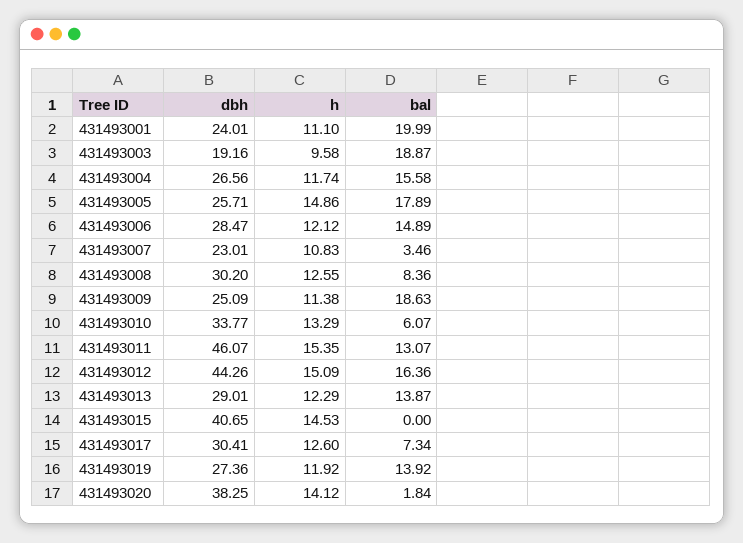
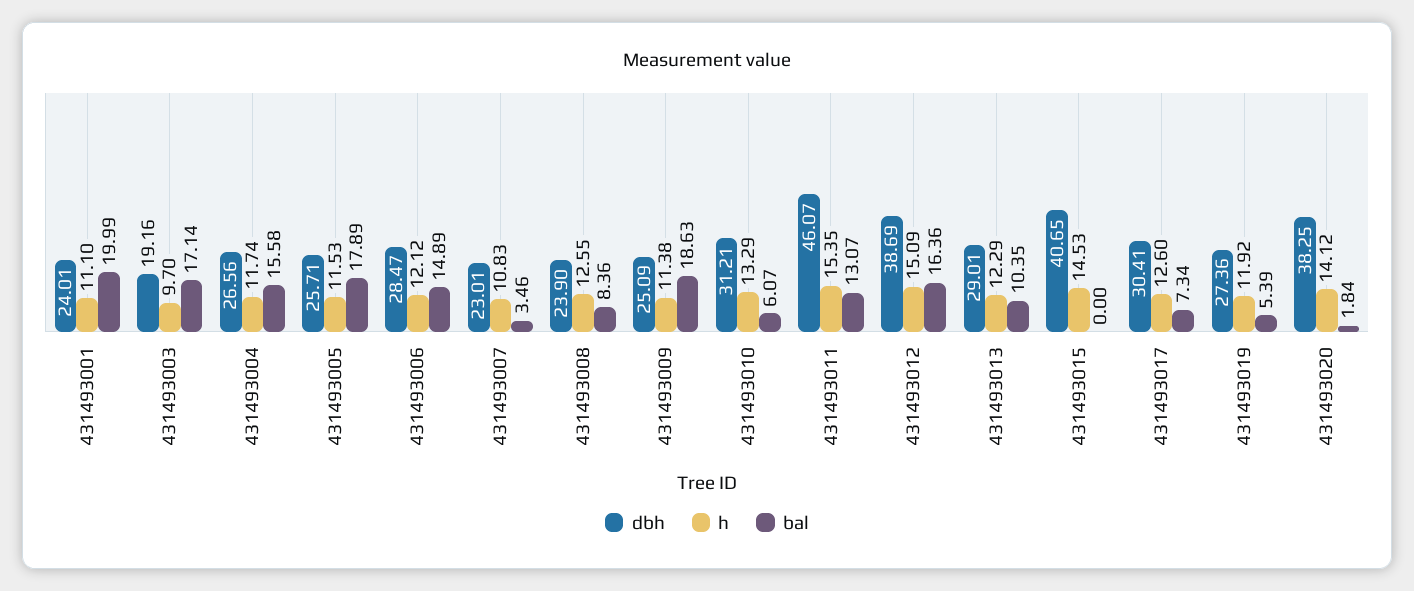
  {
    "dbh": {
      "431493001": 24.01,
      "431493003": 19.16,
      "431493004": 26.56,
      "431493005": 25.71,
      "431493006": 28.47,
      "431493007": 23.01,
-     "431493008": 30.2,
+     "431493008": 23.9,
      "431493009": 25.09,
-     "431493010": 33.77,
+     "431493010": 31.21,
      "431493011": 46.07,
-     "431493012": 44.26,
+     "431493012": 38.69,
      "431493013": 29.01,
      "431493015": 40.65,
      "431493017": 30.41,
      "431493019": 27.36,
      "431493020": 38.25
    },
    "h": {
      "431493001": 11.1,
-     "431493003": 9.58,
+     "431493003": 9.7,
      "431493004": 11.74,
-     "431493005": 14.86,
+     "431493005": 11.53,
      "431493006": 12.12,
      "431493007": 10.83,
      "431493008": 12.55,
      "431493009": 11.38,
      "431493010": 13.29,
      "431493011": 15.35,
      "431493012": 15.09,
      "431493013": 12.29,
      "431493015": 14.53,
      "431493017": 12.6,
      "431493019": 11.92,
      "431493020": 14.12
    },
    "bal": {
      "431493001": 19.99,
-     "431493003": 18.87,
+     "431493003": 17.14,
      "431493004": 15.58,
      "431493005": 17.89,
      "431493006": 14.89,
      "431493007": 3.46,
      "431493008": 8.36,
      "431493009": 18.63,
      "431493010": 6.07,
      "431493011": 13.07,
      "431493012": 16.36,
-     "431493013": 13.87,
+     "431493013": 10.35,
      "431493015": 0,
      "431493017": 7.34,
-     "431493019": 13.92,
+     "431493019": 5.39,
      "431493020": 1.84
    }
  }

